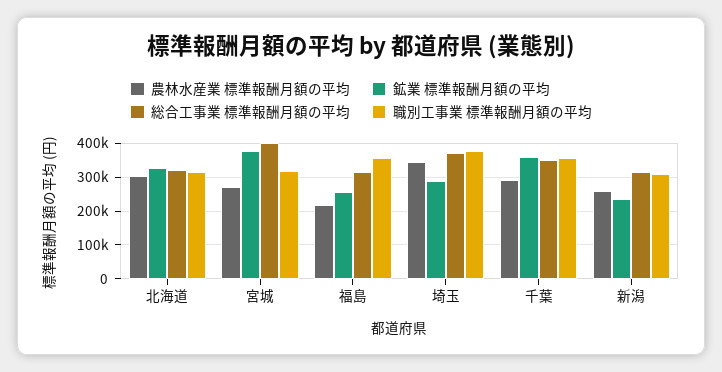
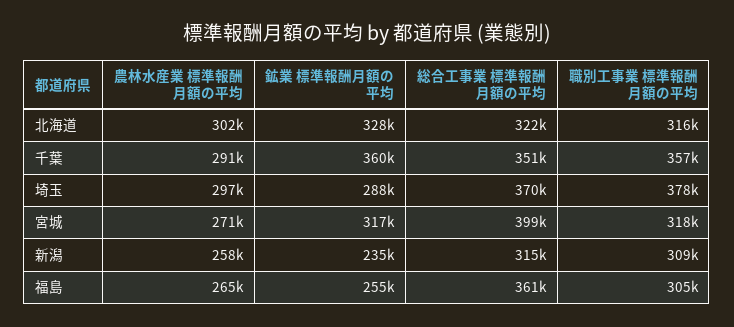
  {
    "農林水産業 標準報酬月額の平均": {
      "北海道": 302000,
      "宮城": 271000,
-     "福島": 220000,
+     "福島": 265000,
-     "埼玉": 340000,
+     "埼玉": 297000,
      "千葉": 291000,
      "新潟": 258000
    },
    "鉱業 標準報酬月額の平均": {
      "北海道": 328000,
-     "宮城": 380000,
+     "宮城": 317000,
      "福島": 255000,
      "埼玉": 288000,
      "千葉": 360000,
      "新潟": 235000
    },
    "総合工事業 標準報酬月額の平均": {
      "北海道": 322000,
      "宮城": 399000,
-     "福島": 320000,
+     "福島": 361000,
      "埼玉": 370000,
      "千葉": 351000,
      "新潟": 315000
    },
    "職別工事業 標準報酬月額の平均": {
      "北海道": 316000,
      "宮城": 318000,
-     "福島": 360000,
+     "福島": 305000,
      "埼玉": 378000,
      "千葉": 357000,
      "新潟": 309000
    }
  }

